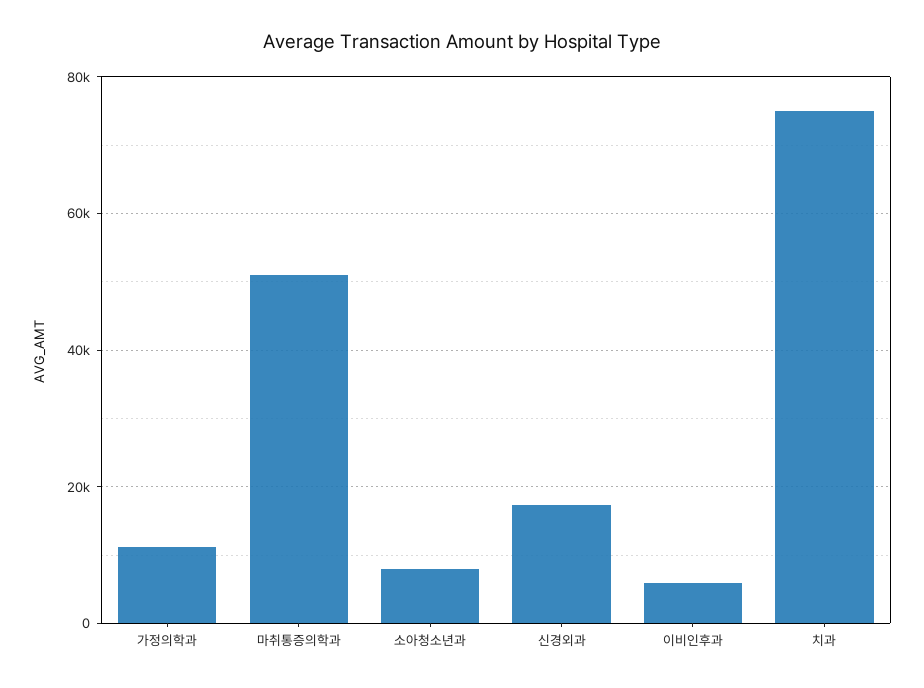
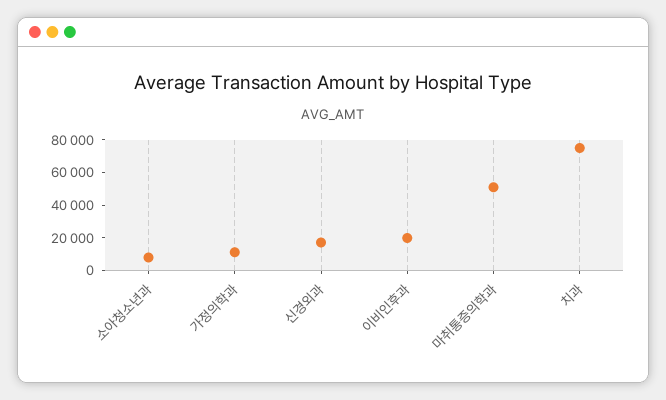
  {
    "가정의학과": 12000,
    "마취통증의학과": 50000,
    "소아청소년과": 8000,
    "신경외과": 18000,
-   "이비인후과": 6000,
+   "이비인후과": 20000,
    "치과": 76000
  }

